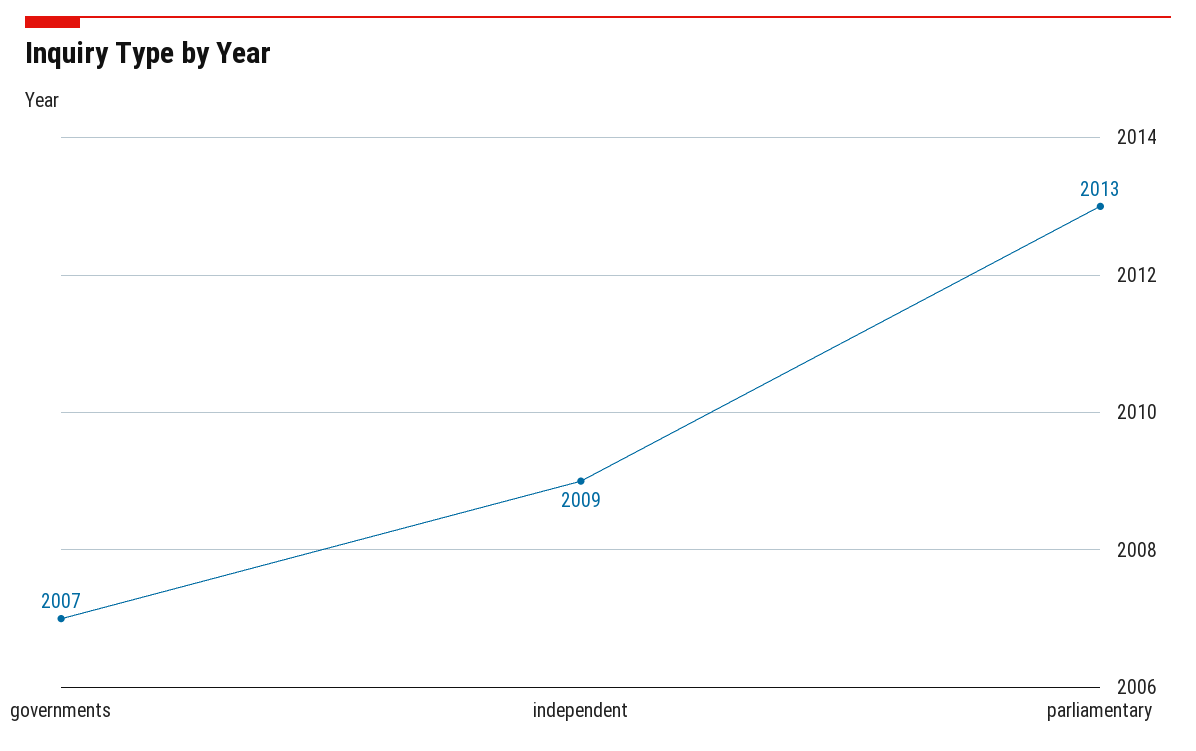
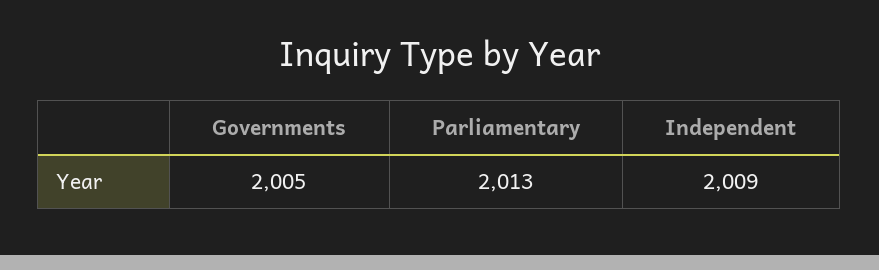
  {
-   "governments": 2007,
+   "governments": 2005,
    "independent": 2009,
    "parliamentary": 2013
  }

